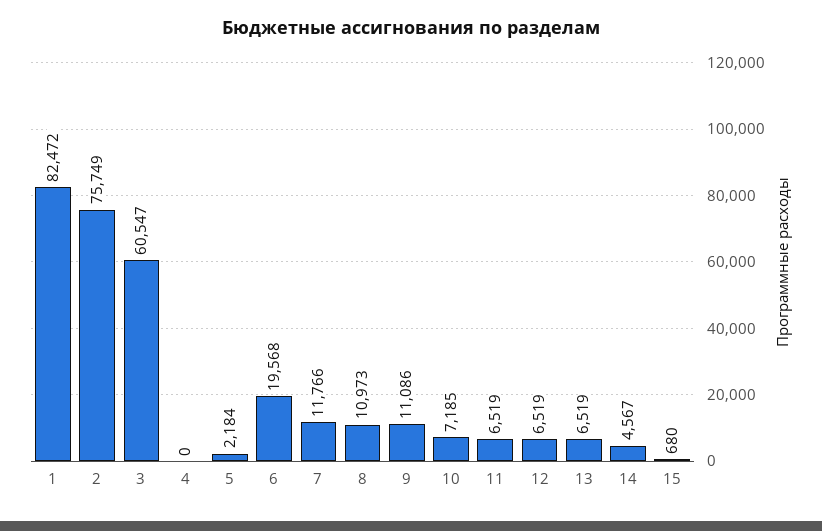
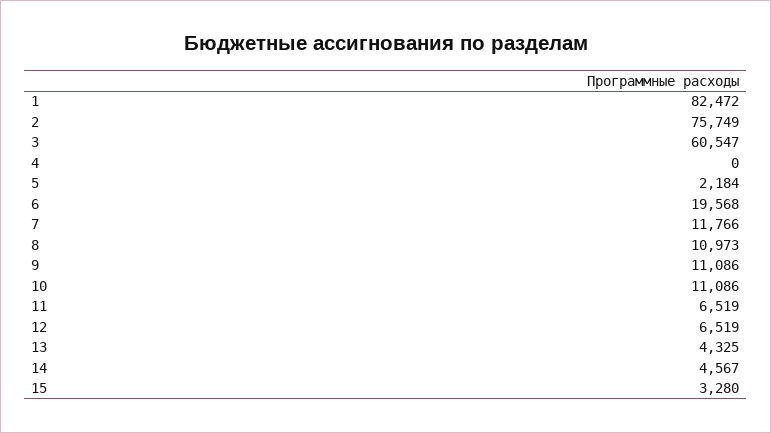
  {
    "1": 82472,
    "2": 75749,
    "3": 60547,
    "4": 0,
    "5": 2184,
    "6": 19568,
    "7": 11766,
    "8": 10973,
    "9": 11086,
-   "10": 7185,
+   "10": 11086,
    "11": 6519,
    "12": 6519,
-   "13": 6519,
+   "13": 4325,
    "14": 4567,
-   "15": 680
+   "15": 3280
  }

